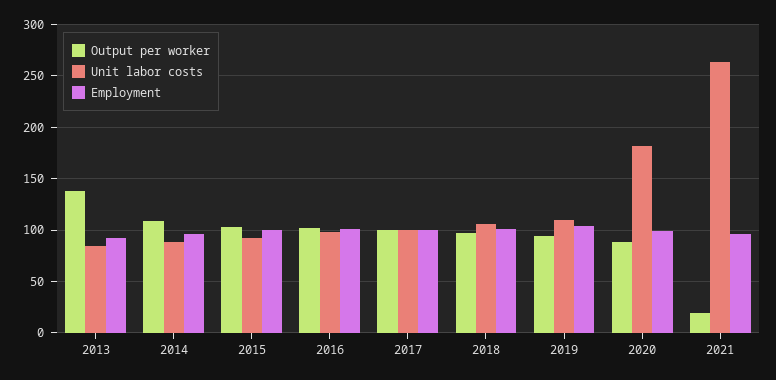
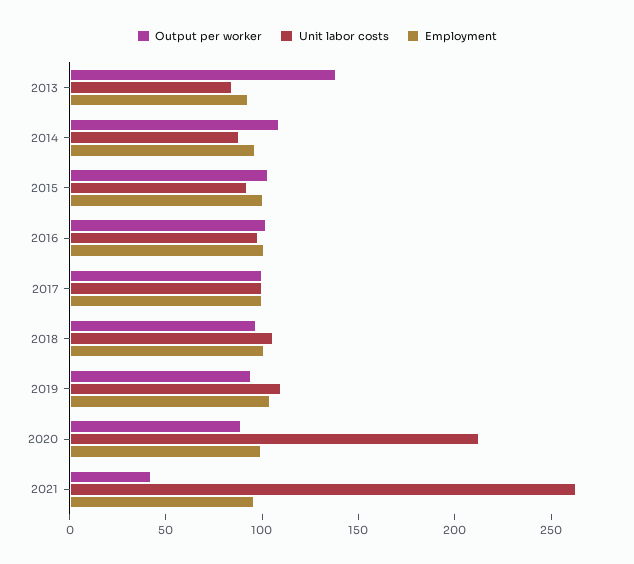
  {
    "Output per worker": {
      "2013": 140,
      "2014": 110,
      "2015": 100,
      "2016": 100,
      "2017": 100,
      "2018": 100,
      "2019": 90,
      "2020": 90,
-     "2021": 20
+     "2021": 40
    },
    "Unit labor costs": {
      "2013": 80,
      "2014": 90,
      "2015": 90,
      "2016": 100,
      "2017": 100,
      "2018": 110,
      "2019": 110,
-     "2020": 180,
+     "2020": 210,
      "2021": 260
    },
    "Employment": {
      "2013": 90,
      "2014": 100,
      "2015": 100,
      "2016": 100,
      "2017": 100,
      "2018": 100,
      "2019": 100,
      "2020": 100,
      "2021": 100
    }
  }

